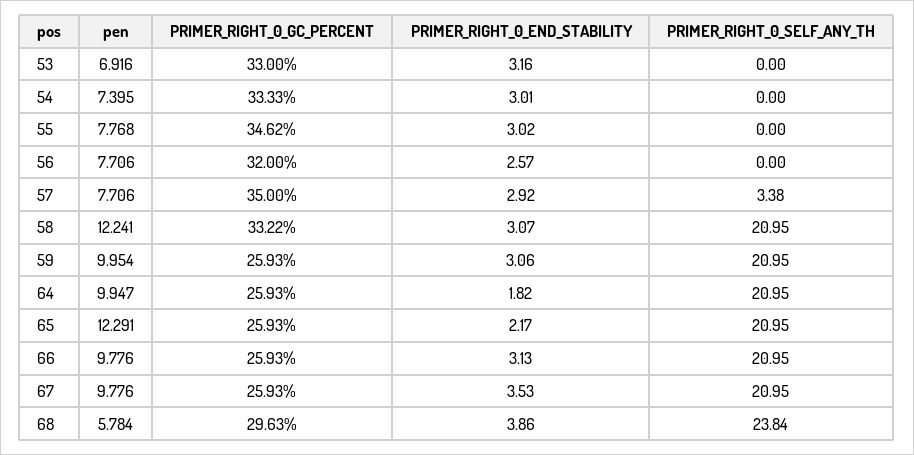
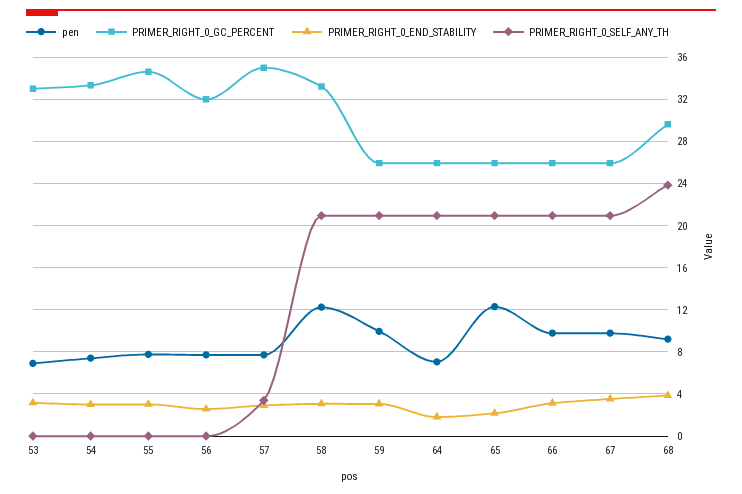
  {
    "pen": {
      "53": 6.916,
      "54": 7.395,
      "55": 7.768,
      "56": 7.706,
      "57": 7.706,
      "58": 12.241,
      "59": 9.954,
-     "64": 9.947,
+     "64": 7,
      "65": 12.291,
      "66": 9.776,
      "67": 9.776,
-     "68": 5.784
+     "68": 9
    },
    "PRIMER_RIGHT_0_GC_PERCENT": {
      "53": 33,
      "54": 33.33,
      "55": 34.62,
      "56": 32,
      "57": 35,
      "58": 33.22,
      "59": 25.93,
      "64": 25.93,
      "65": 25.93,
      "66": 25.93,
      "67": 25.93,
      "68": 29.63
    },
    "PRIMER_RIGHT_0_END_STABILITY": {
      "53": 3.16,
      "54": 3.01,
      "55": 3.02,
      "56": 2.57,
      "57": 2.92,
      "58": 3.07,
      "59": 3.06,
      "64": 1.82,
      "65": 2.17,
      "66": 3.13,
      "67": 3.53,
      "68": 3.86
    },
    "PRIMER_RIGHT_0_SELF_ANY_TH": {
      "53": 0,
      "54": 0,
      "55": 0,
      "56": 0,
      "57": 3.38,
      "58": 20.95,
      "59": 20.95,
      "64": 20.95,
      "65": 20.95,
      "66": 20.95,
      "67": 20.95,
      "68": 23.84
    }
  }

